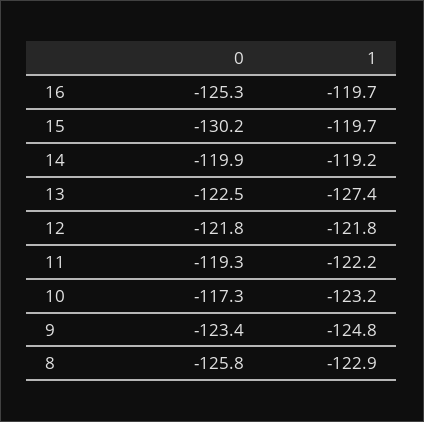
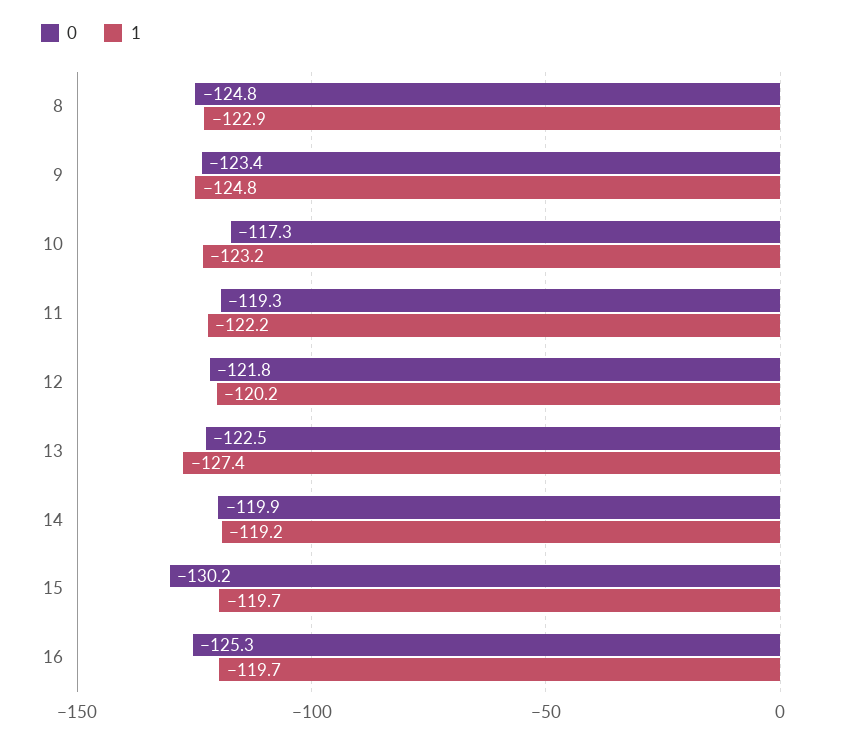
  {
    "0": {
      "16": -125.3,
      "15": -130.2,
      "14": -119.9,
      "13": -122.5,
      "12": -121.8,
      "11": -119.3,
      "10": -117.3,
      "9": -123.4,
-     "8": -125.8
+     "8": -124.8
    },
    "1": {
      "16": -119.7,
      "15": -119.7,
      "14": -119.2,
      "13": -127.4,
-     "12": -121.8,
+     "12": -120.2,
      "11": -122.2,
      "10": -123.2,
      "9": -124.8,
      "8": -122.9
    }
  }

